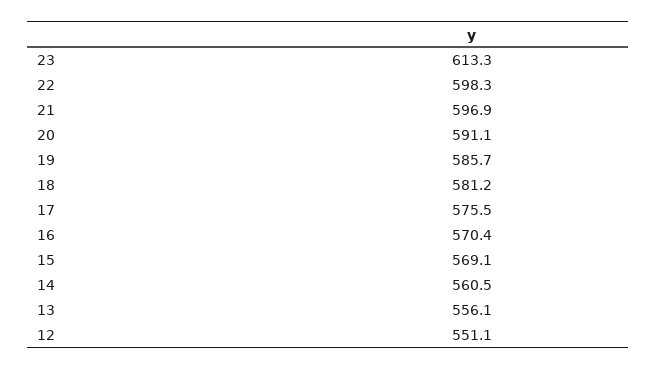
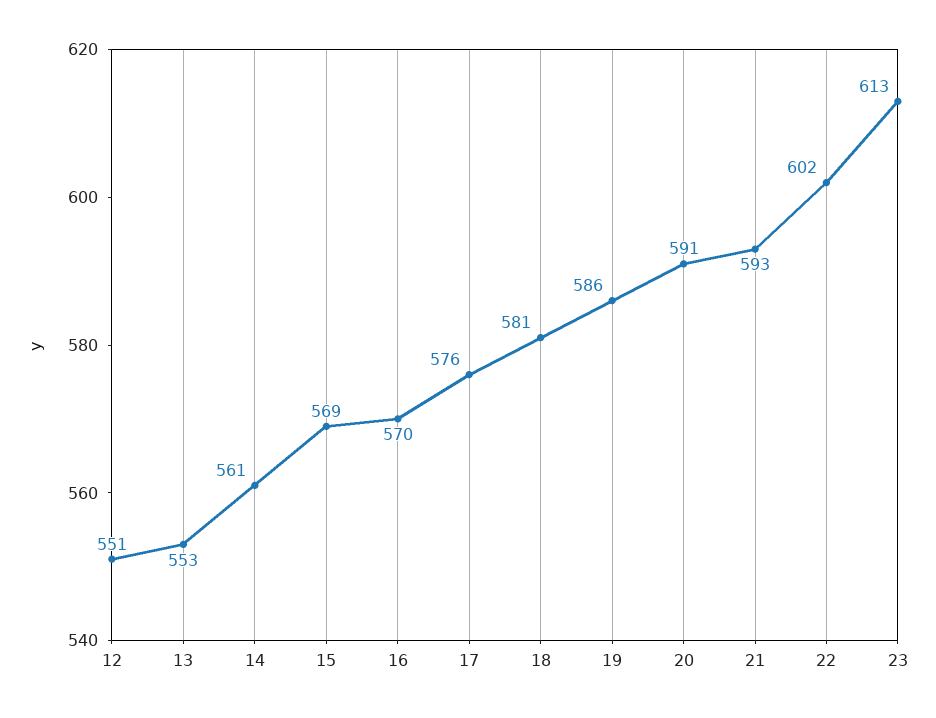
  {
    "23": 613.3,
-   "22": 598.3,
+   "22": 602,
-   "21": 596.9,
+   "21": 593,
    "20": 591.1,
    "19": 585.7,
    "18": 581.2,
    "17": 575.5,
    "16": 570.4,
    "15": 569.1,
    "14": 560.5,
-   "13": 556.1,
+   "13": 553,
    "12": 551.1
  }

